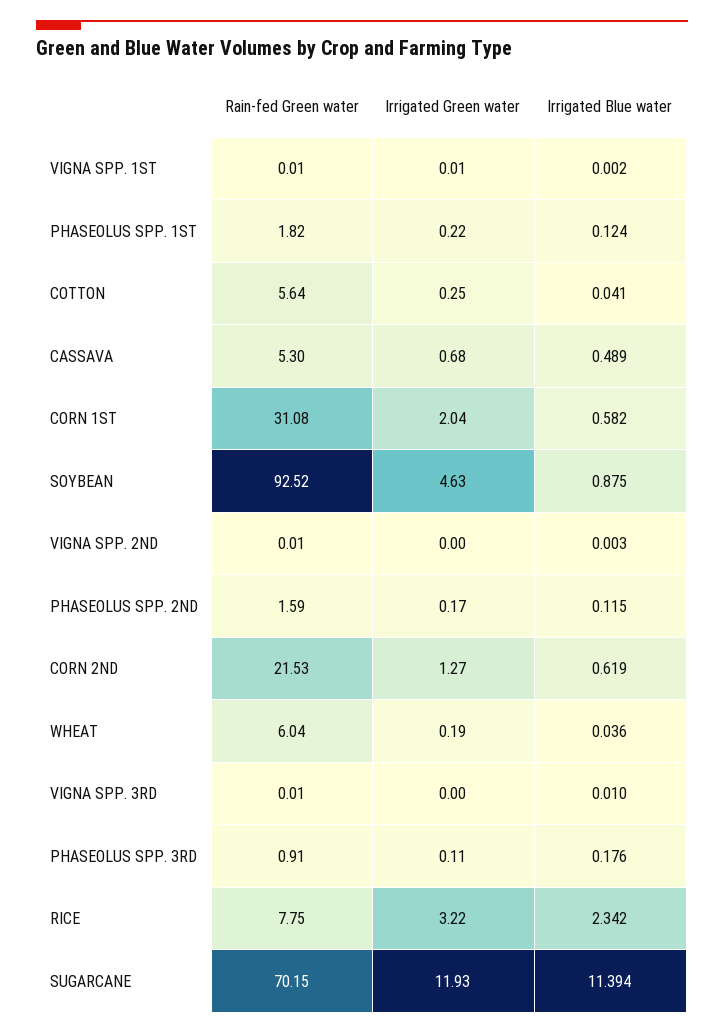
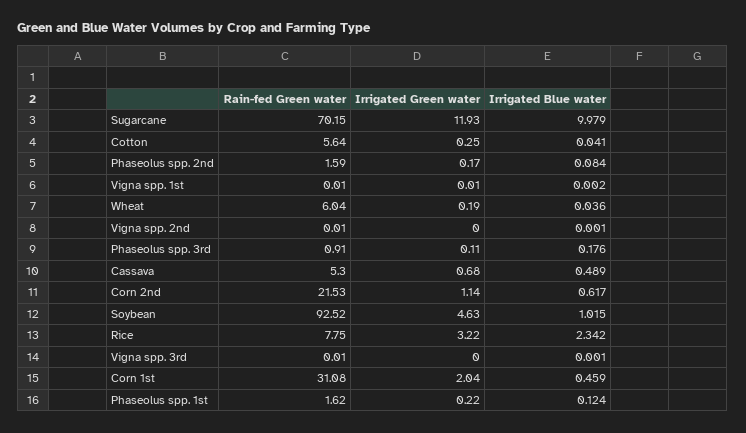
  {
    "Rain-fed Green water": {
      "VIGNA SPP. 1ST": 0.01,
-     "PHASEOLUS SPP. 1ST": 1.82,
+     "PHASEOLUS SPP. 1ST": 1.62,
      "COTTON": 5.64,
      "CASSAVA": 5.3,
      "CORN 1ST": 31.08,
      "SOYBEAN": 92.52,
      "VIGNA SPP. 2ND": 0.01,
      "PHASEOLUS SPP. 2ND": 1.59,
      "CORN 2ND": 21.53,
      "WHEAT": 6.04,
      "VIGNA SPP. 3RD": 0.01,
      "PHASEOLUS SPP. 3RD": 0.91,
      "RICE": 7.75,
      "SUGARCANE": 70.15
    },
    "Irrigated Green water": {
      "VIGNA SPP. 1ST": 0.01,
      "PHASEOLUS SPP. 1ST": 0.22,
      "COTTON": 0.25,
      "CASSAVA": 0.68,
      "CORN 1ST": 2.04,
      "SOYBEAN": 4.63,
      "VIGNA SPP. 2ND": 0,
      "PHASEOLUS SPP. 2ND": 0.17,
-     "CORN 2ND": 1.27,
+     "CORN 2ND": 1.14,
      "WHEAT": 0.19,
      "VIGNA SPP. 3RD": 0,
      "PHASEOLUS SPP. 3RD": 0.11,
      "RICE": 3.22,
      "SUGARCANE": 11.93
    },
    "Irrigated Blue water": {
      "VIGNA SPP. 1ST": 0.002,
      "PHASEOLUS SPP. 1ST": 0.124,
      "COTTON": 0.041,
      "CASSAVA": 0.489,
-     "CORN 1ST": 0.582,
+     "CORN 1ST": 0.459,
-     "SOYBEAN": 0.875,
+     "SOYBEAN": 1.015,
-     "VIGNA SPP. 2ND": 0.003,
+     "VIGNA SPP. 2ND": 0.001,
-     "PHASEOLUS SPP. 2ND": 0.115,
+     "PHASEOLUS SPP. 2ND": 0.084,
-     "CORN 2ND": 0.619,
+     "CORN 2ND": 0.617,
      "WHEAT": 0.036,
-     "VIGNA SPP. 3RD": 0.01,
+     "VIGNA SPP. 3RD": 0.001,
      "PHASEOLUS SPP. 3RD": 0.176,
      "RICE": 2.342,
-     "SUGARCANE": 11.394
+     "SUGARCANE": 9.979
    }
  }

